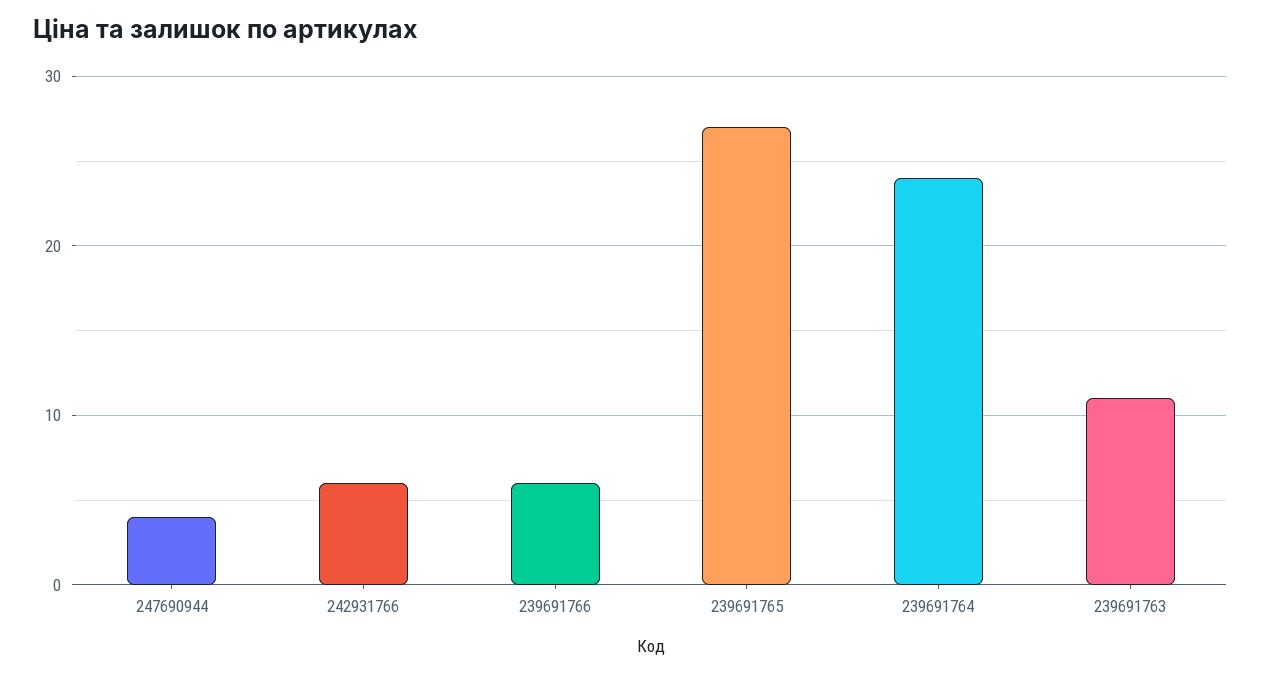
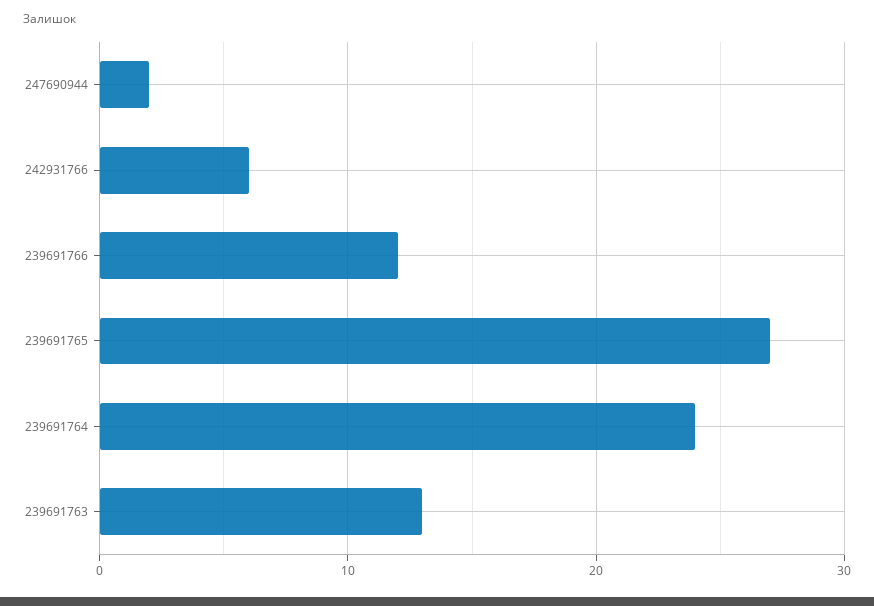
  {
-   "247690944": 4,
+   "247690944": 2,
    "242931766": 6,
-   "239691766": 6,
+   "239691766": 12,
    "239691765": 27,
    "239691764": 24,
-   "239691763": 11
+   "239691763": 13
  }

